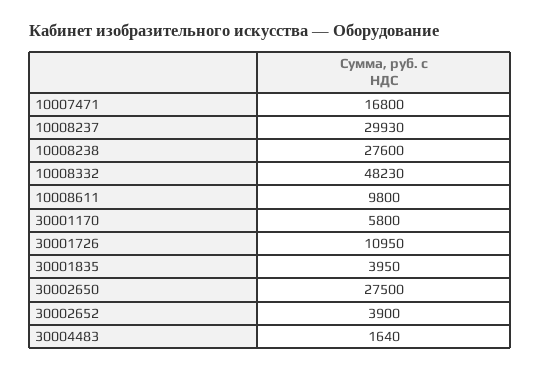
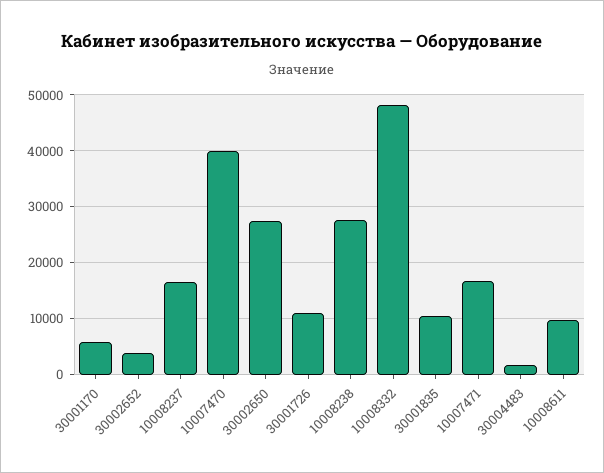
  {
    "10007471": 16800,
-   "10008237": 29930,
+   "10008237": 16000,
    "10008238": 27600,
    "10008332": 48230,
    "10008611": 9800,
    "30001170": 5800,
    "30001726": 10950,
-   "30001835": 3950,
+   "30001835": 10000,
    "30002650": 27500,
    "30002652": 3900,
-   "30004483": 1640
+   "30004483": 1640,
+   "10007470": 40000
  }

